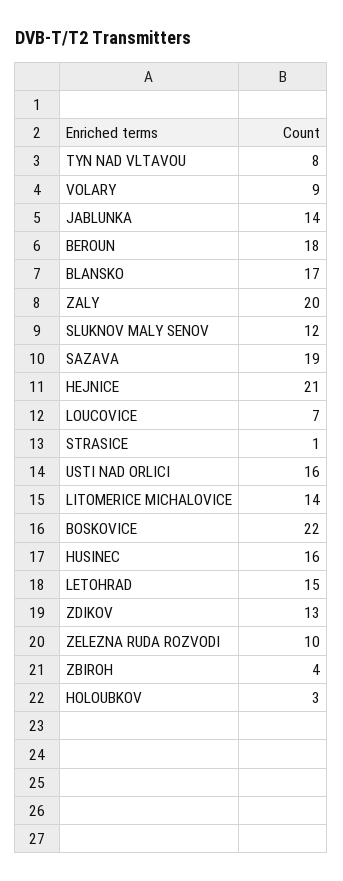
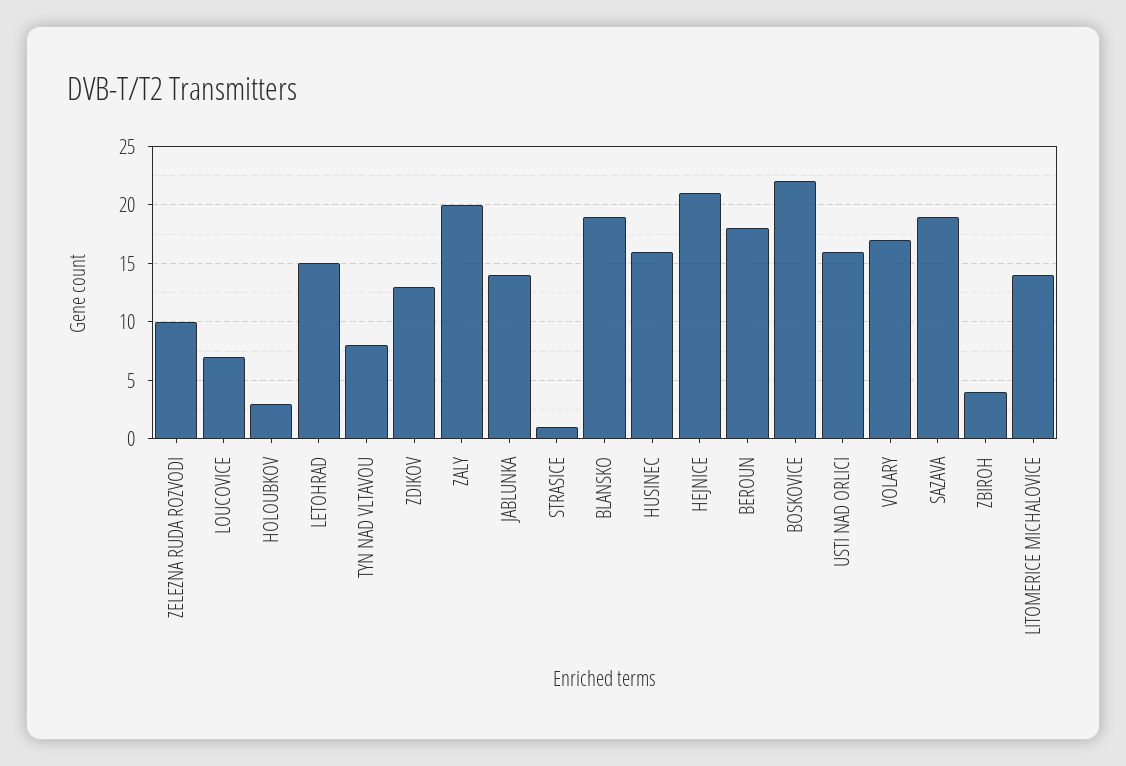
  {
    "TYN NAD VLTAVOU": 8,
-   "VOLARY": 9,
+   "VOLARY": 17,
    "JABLUNKA": 14,
    "BEROUN": 18,
-   "BLANSKO": 17,
+   "BLANSKO": 19,
    "ZALY": 20,
-   "SLUKNOV MALY SENOV": 12,
    "SAZAVA": 19,
    "HEJNICE": 21,
    "LOUCOVICE": 7,
    "STRASICE": 1,
    "USTI NAD ORLICI": 16,
    "LITOMERICE MICHALOVICE": 14,
    "BOSKOVICE": 22,
    "HUSINEC": 16,
    "LETOHRAD": 15,
    "ZDIKOV": 13,
    "ZELEZNA RUDA ROZVODI": 10,
    "ZBIROH": 4,
    "HOLOUBKOV": 3
  }

